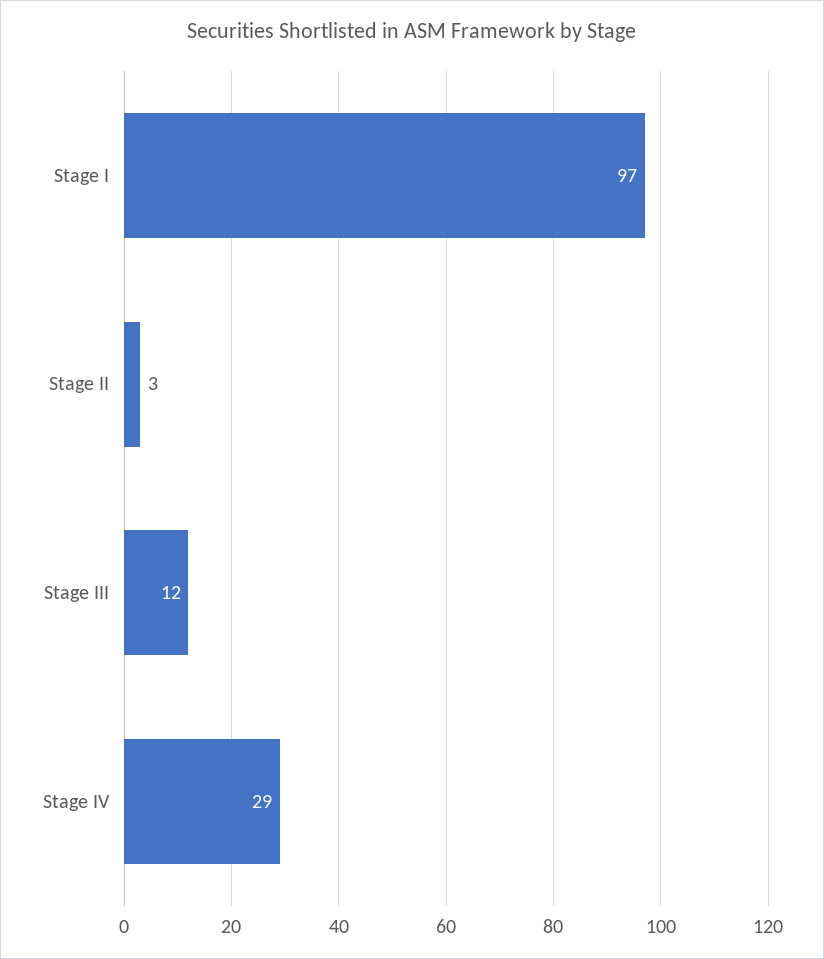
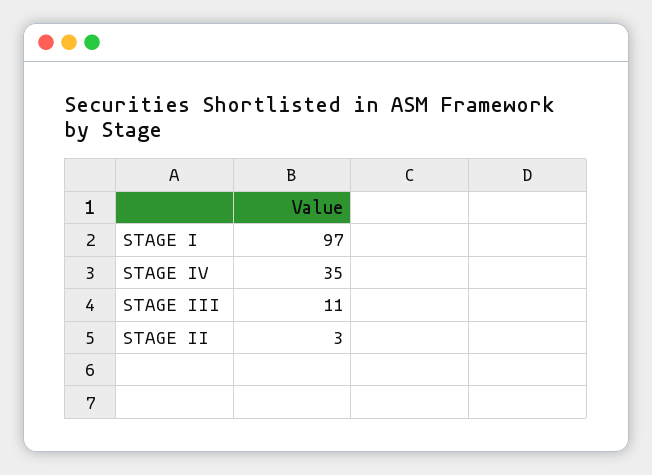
  {
    "Stage I": 97,
    "Stage II": 3,
-   "Stage III": 12,
+   "Stage III": 11,
-   "Stage IV": 29
+   "Stage IV": 35
  }

